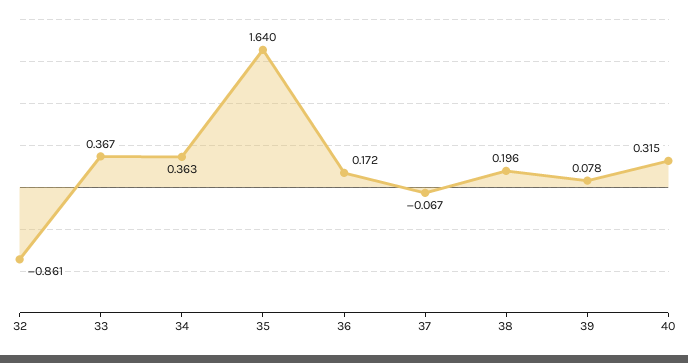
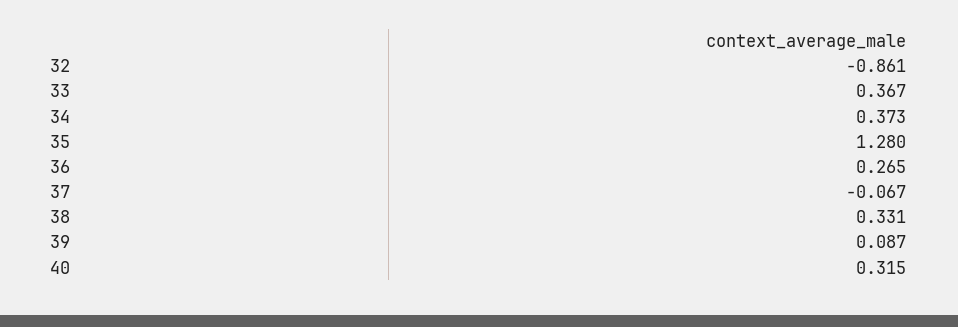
  {
    "32": -0.861,
    "33": 0.367,
-   "34": 0.363,
+   "34": 0.373,
-   "35": 1.64,
+   "35": 1.28,
-   "36": 0.172,
+   "36": 0.265,
    "37": -0.067,
-   "38": 0.196,
+   "38": 0.331,
-   "39": 0.078,
+   "39": 0.087,
    "40": 0.315
  }

